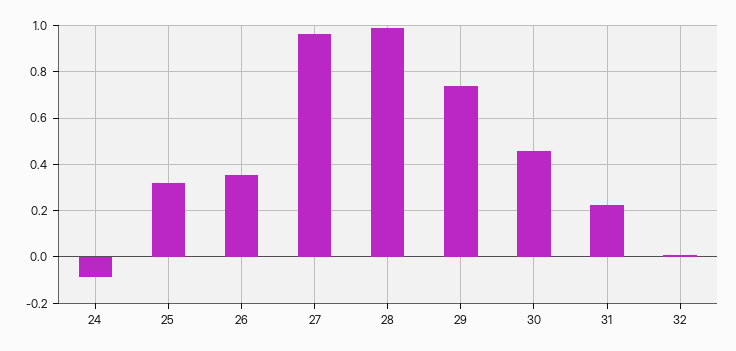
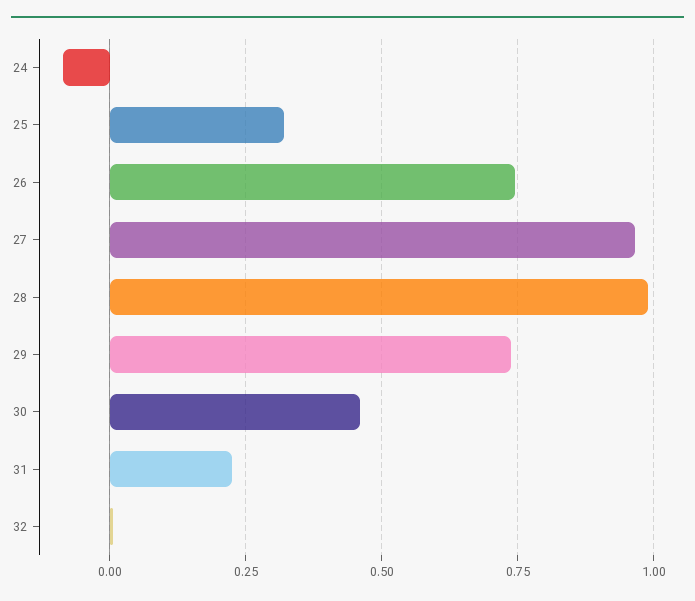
  {
    "24": -0.075,
    "25": 0.325,
-   "26": 0.35,
+   "26": 0.75,
    "27": 0.975,
    "28": 1,
    "29": 0.75,
    "30": 0.45,
    "31": 0.225,
    "32": 0
  }

